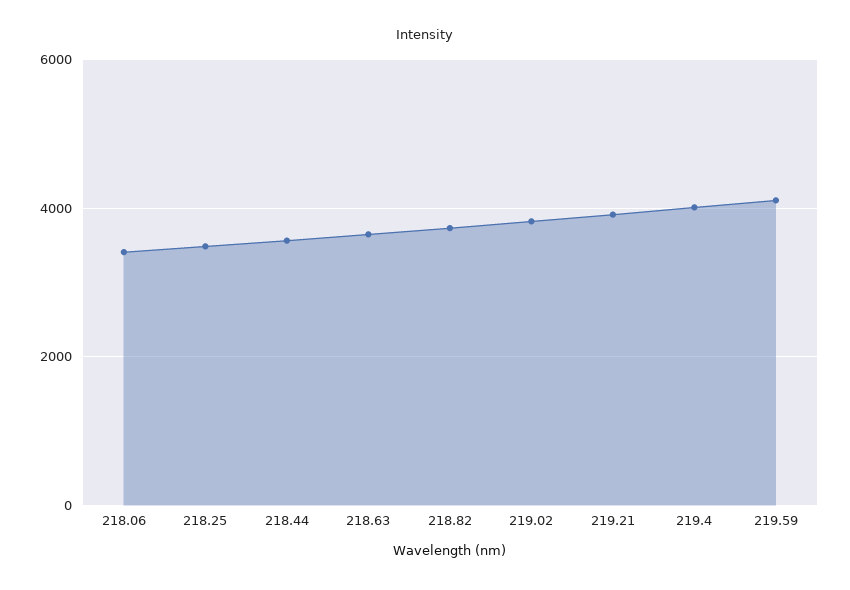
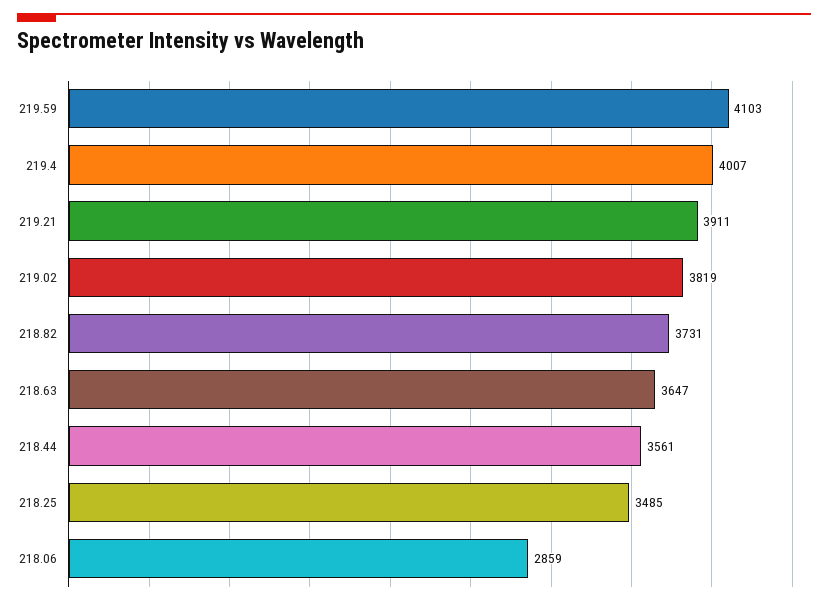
  {
-   "218.06": 3400,
+   "218.06": 2859,
    "218.25": 3485,
    "218.44": 3561,
    "218.63": 3647,
    "218.82": 3731,
    "219.02": 3819,
    "219.21": 3911,
    "219.4": 4007,
    "219.59": 4103
  }

